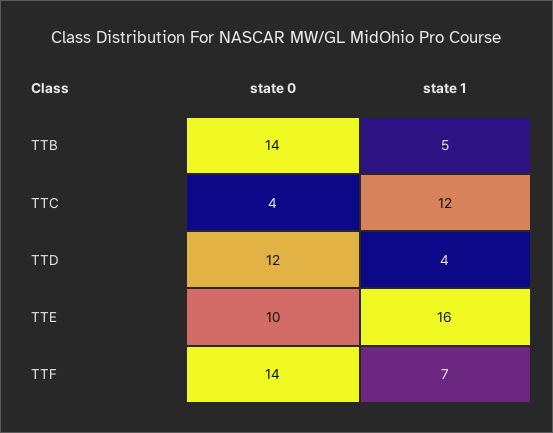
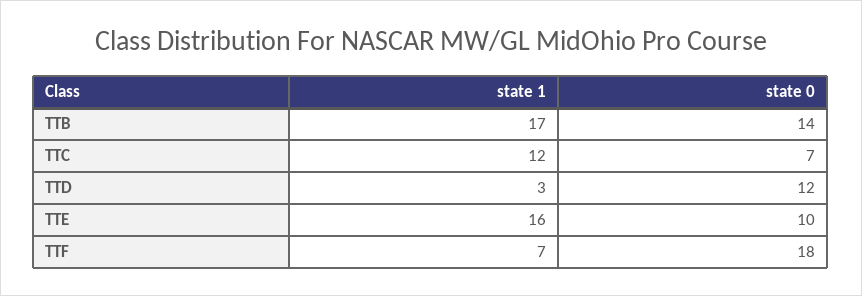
  {
    "state 0": {
      "TTB": 14,
-     "TTC": 4,
+     "TTC": 7,
      "TTD": 12,
      "TTE": 10,
-     "TTF": 14
+     "TTF": 18
    },
    "state 1": {
-     "TTB": 5,
+     "TTB": 17,
      "TTC": 12,
-     "TTD": 4,
+     "TTD": 3,
      "TTE": 16,
      "TTF": 7
    }
  }

